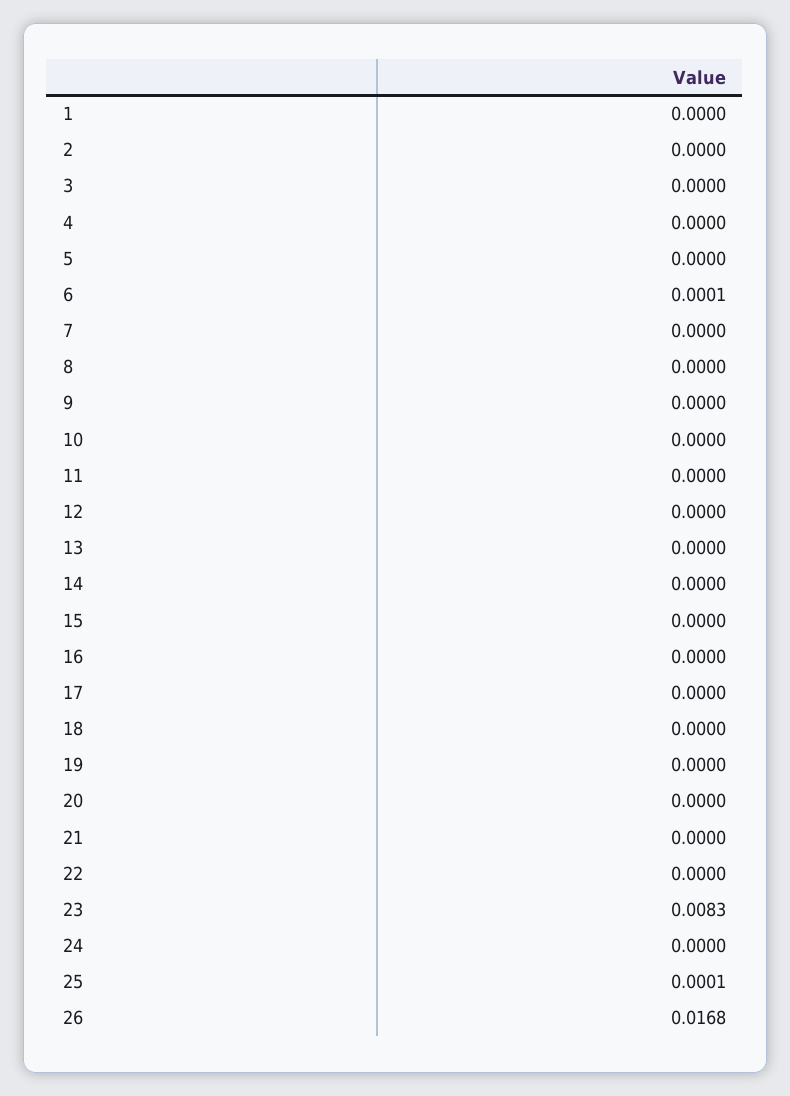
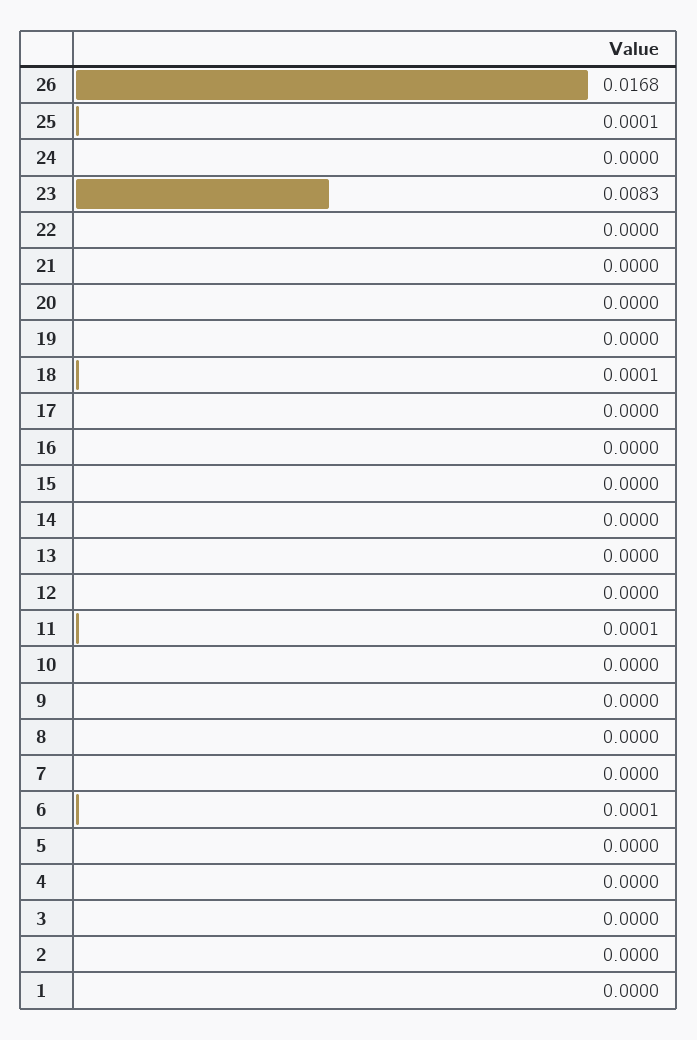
  {
    "1": 0,
    "2": 0,
    "3": 0,
    "4": 0,
    "5": 0,
    "6": 0.0001,
    "7": 0,
    "8": 0,
    "9": 0,
    "10": 0,
-   "11": 0,
+   "11": 0.0001,
    "12": 0,
    "13": 0,
    "14": 0,
    "15": 0,
    "16": 0,
    "17": 0,
-   "18": 0,
+   "18": 0.0001,
    "19": 0,
    "20": 0,
    "21": 0,
    "22": 0,
    "23": 0.0083,
    "24": 0,
    "25": 0.0001,
    "26": 0.0168
  }

